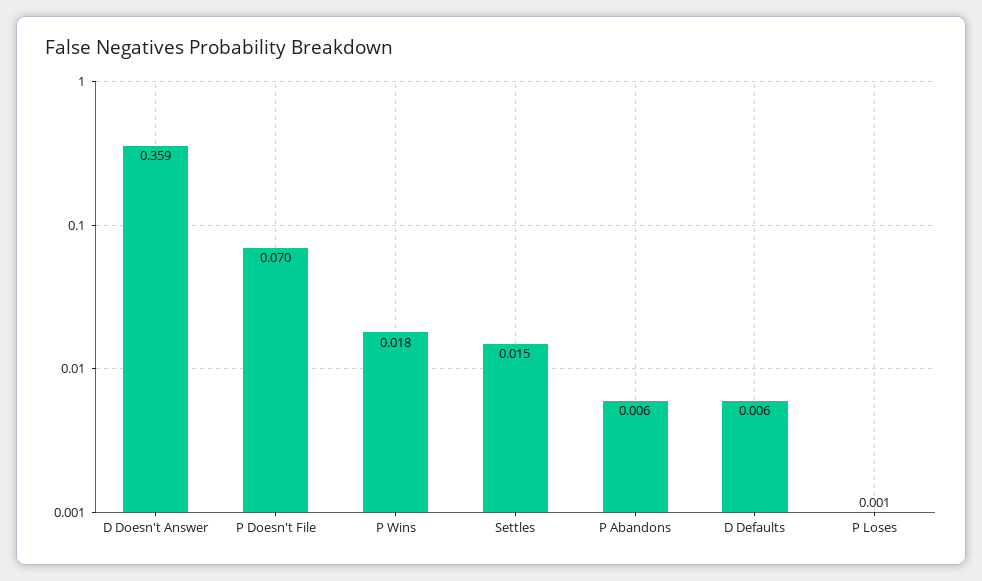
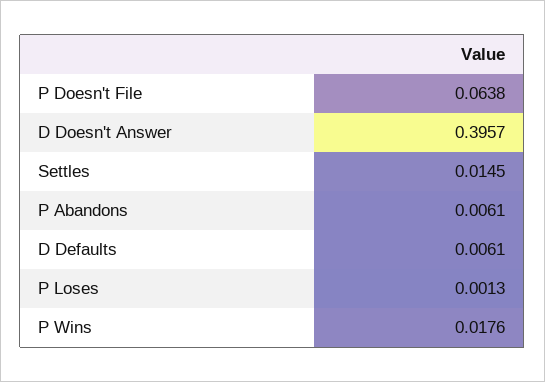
  {
-   "D Doesn't Answer": 0.359,
+   "D Doesn't Answer": 0.3957,
-   "P Doesn't File": 0.07,
+   "P Doesn't File": 0.0638,
    "P Wins": 0.0176,
    "Settles": 0.0145,
    "P Abandons": 0.0061,
    "D Defaults": 0.0061,
    "P Loses": 0.0013
  }

